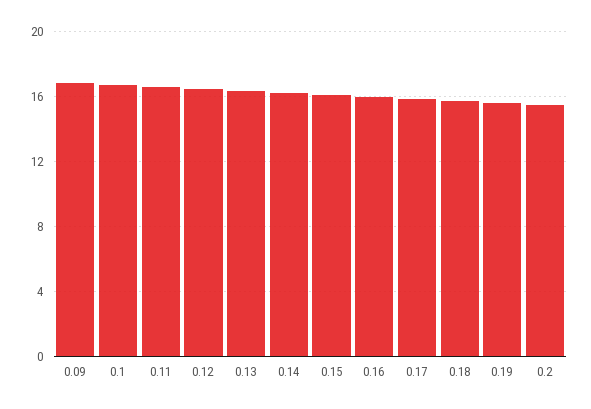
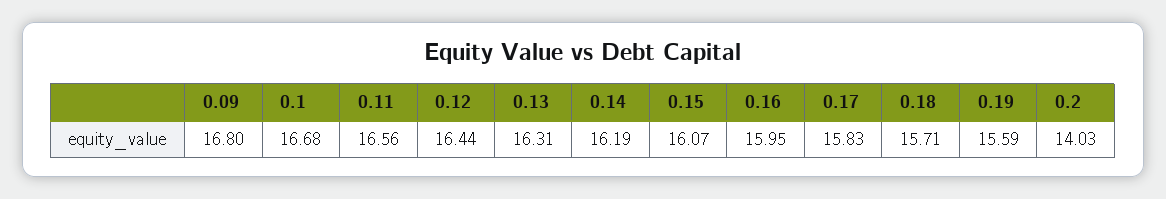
  {
    "0.09": 16.8,
    "0.1": 16.68,
    "0.11": 16.56,
    "0.12": 16.44,
    "0.13": 16.31,
    "0.14": 16.19,
    "0.15": 16.07,
    "0.16": 15.95,
    "0.17": 15.83,
    "0.18": 15.71,
    "0.19": 15.59,
-   "0.2": 15.5
+   "0.2": 14.03
  }

